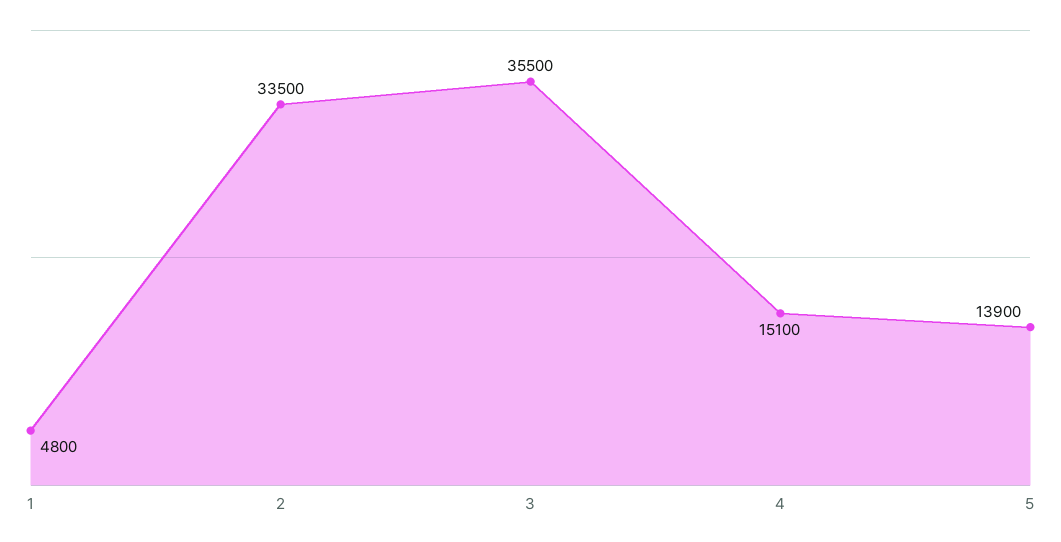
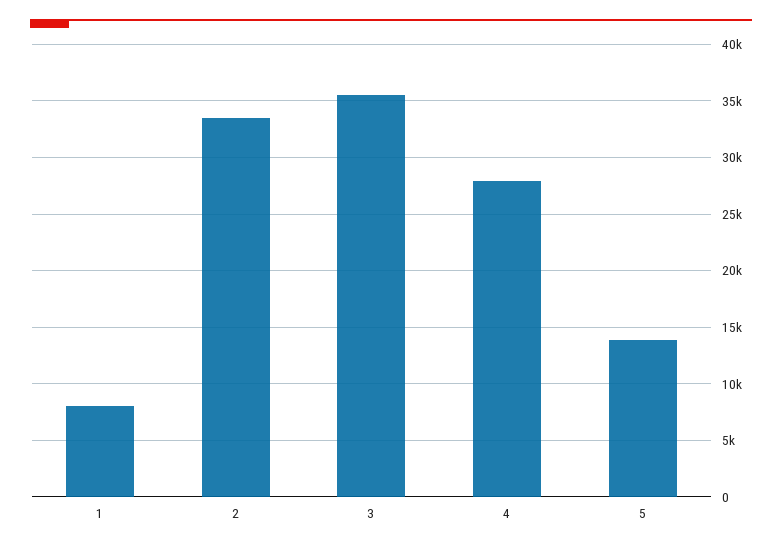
  {
-   "1": 4800,
+   "1": 8000,
    "2": 33500,
    "3": 35500,
-   "4": 15100,
+   "4": 28000,
    "5": 13900
  }

